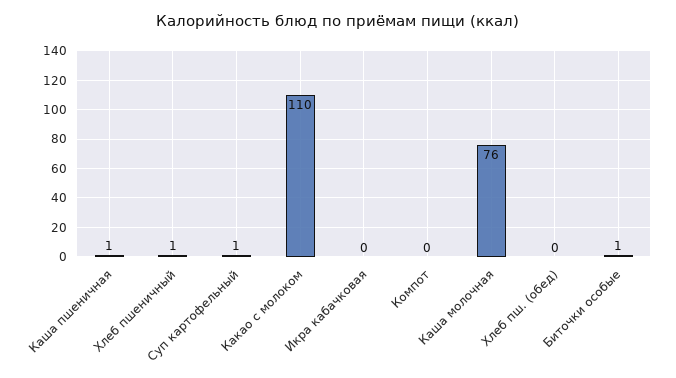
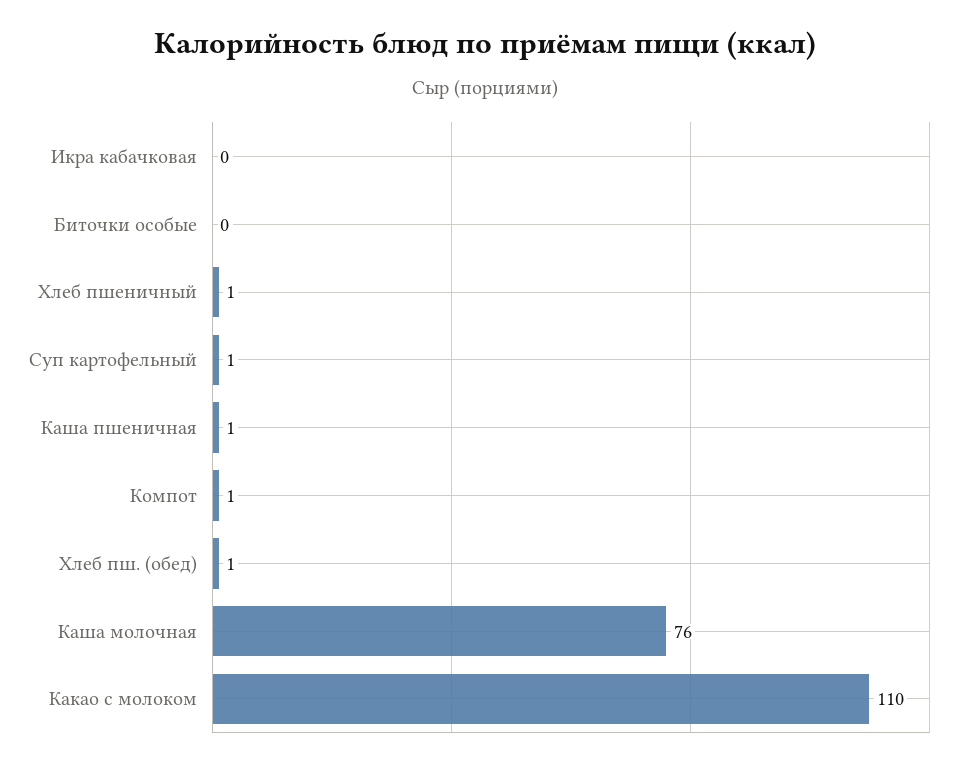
  {
    "Каша пшеничная": 1,
    "Хлеб пшеничный": 1,
    "Суп картофельный": 1,
    "Какао с молоком": 110,
    "Икра кабачковая": 0,
-   "Компот": 0,
+   "Компот": 1,
    "Каша молочная": 76,
-   "Хлеб пш. (обед)": 0,
+   "Хлеб пш. (обед)": 1,
-   "Биточки особые": 1
+   "Биточки особые": 0
  }

